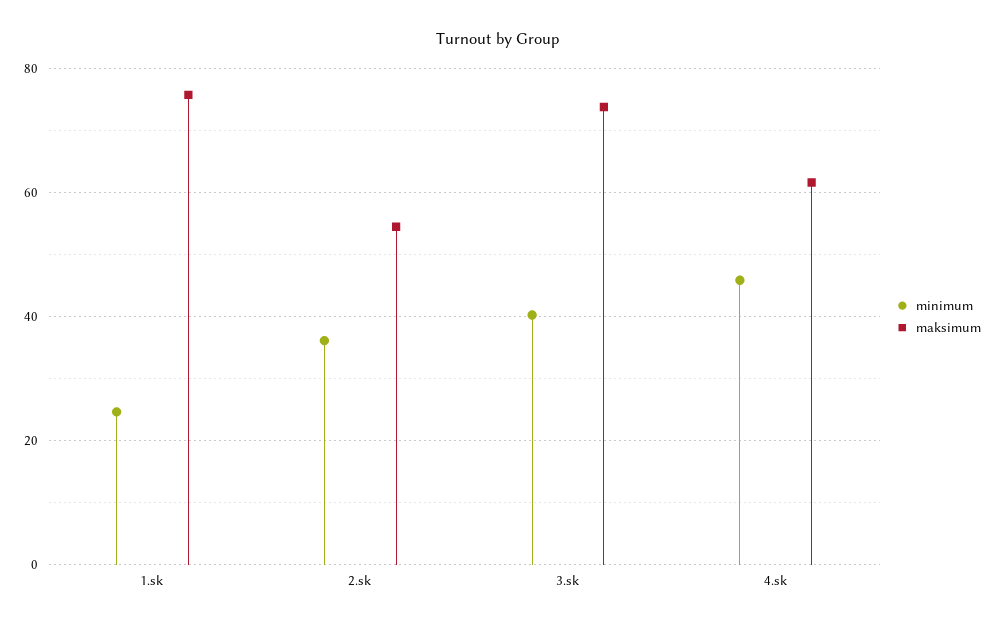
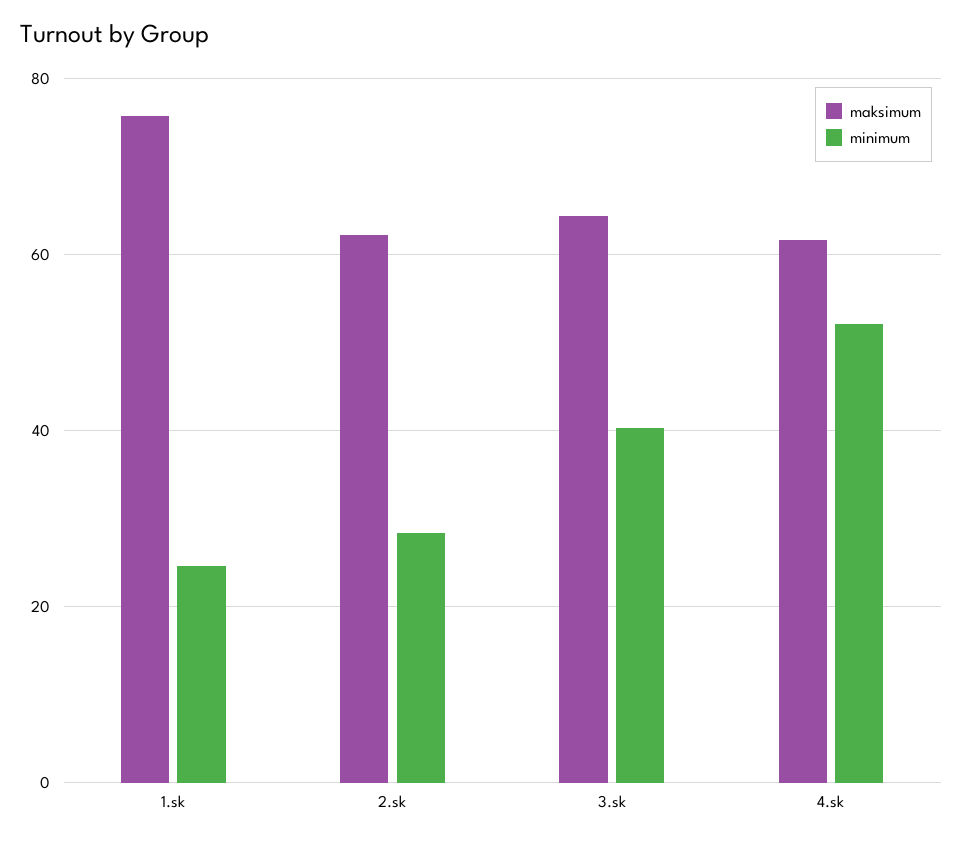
  {
    "minimum": {
      "1.sk": 24,
-     "2.sk": 36,
+     "2.sk": 28,
      "3.sk": 40,
-     "4.sk": 46
+     "4.sk": 52
    },
    "maksimum": {
      "1.sk": 76,
-     "2.sk": 54,
+     "2.sk": 62,
-     "3.sk": 74,
+     "3.sk": 64,
      "4.sk": 62
    }
  }

